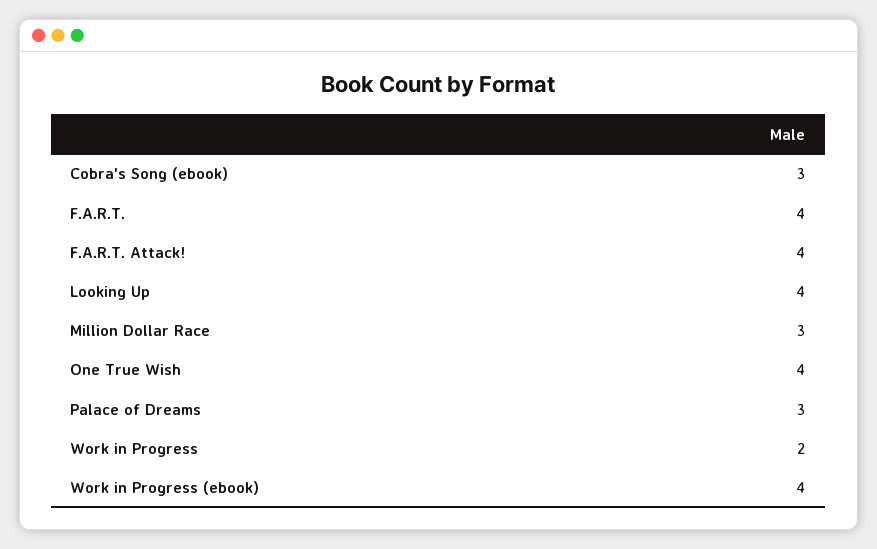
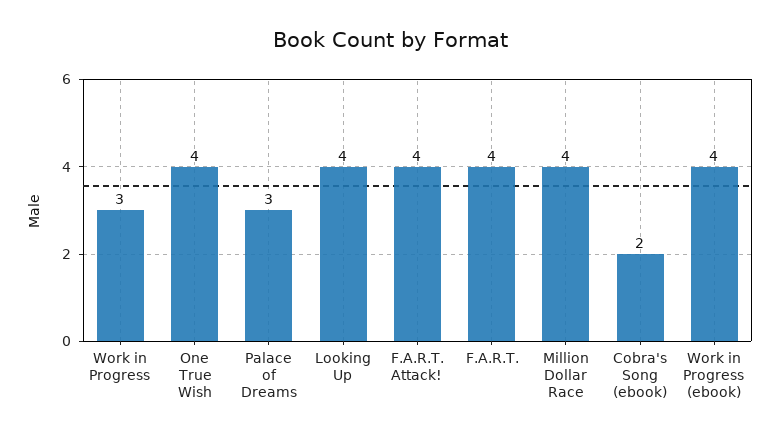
  {
-   "Cobra's Song (ebook)": 3,
+   "Cobra's Song (ebook)": 2,
    "F.A.R.T.": 4,
    "F.A.R.T. Attack!": 4,
    "Looking Up": 4,
-   "Million Dollar Race": 3,
+   "Million Dollar Race": 4,
    "One True Wish": 4,
    "Palace of Dreams": 3,
-   "Work in Progress": 2,
+   "Work in Progress": 3,
    "Work in Progress (ebook)": 4
  }

